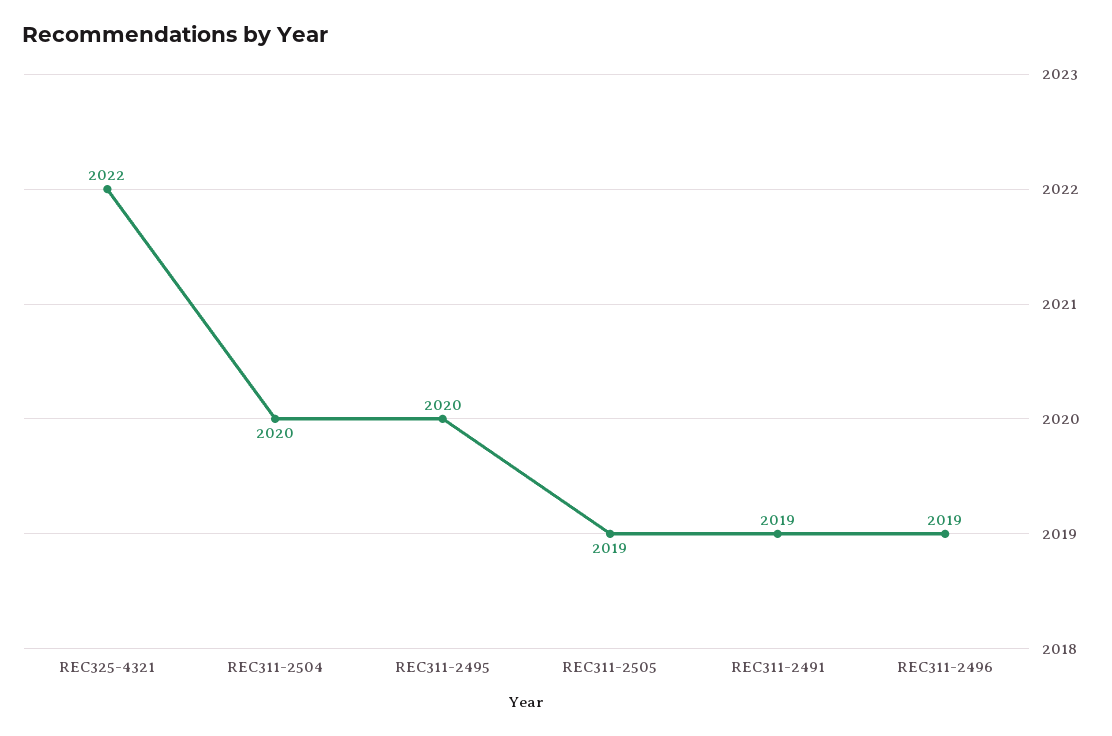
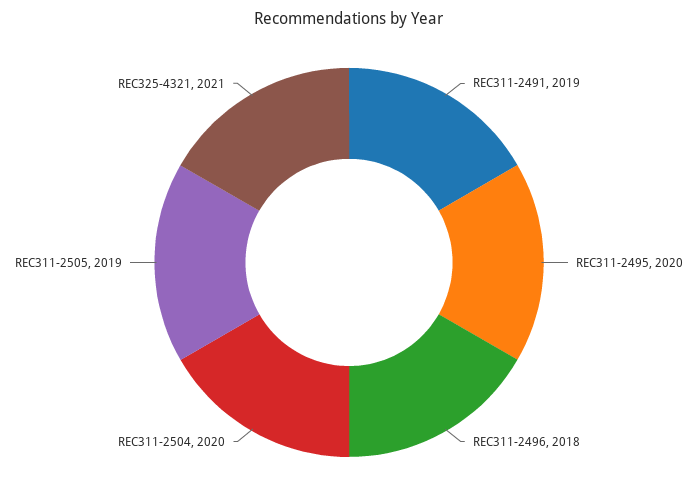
  {
-   "REC325-4321": 2022,
+   "REC325-4321": 2021,
    "REC311-2504": 2020,
    "REC311-2495": 2020,
    "REC311-2505": 2019,
    "REC311-2491": 2019,
-   "REC311-2496": 2019
+   "REC311-2496": 2018
  }

